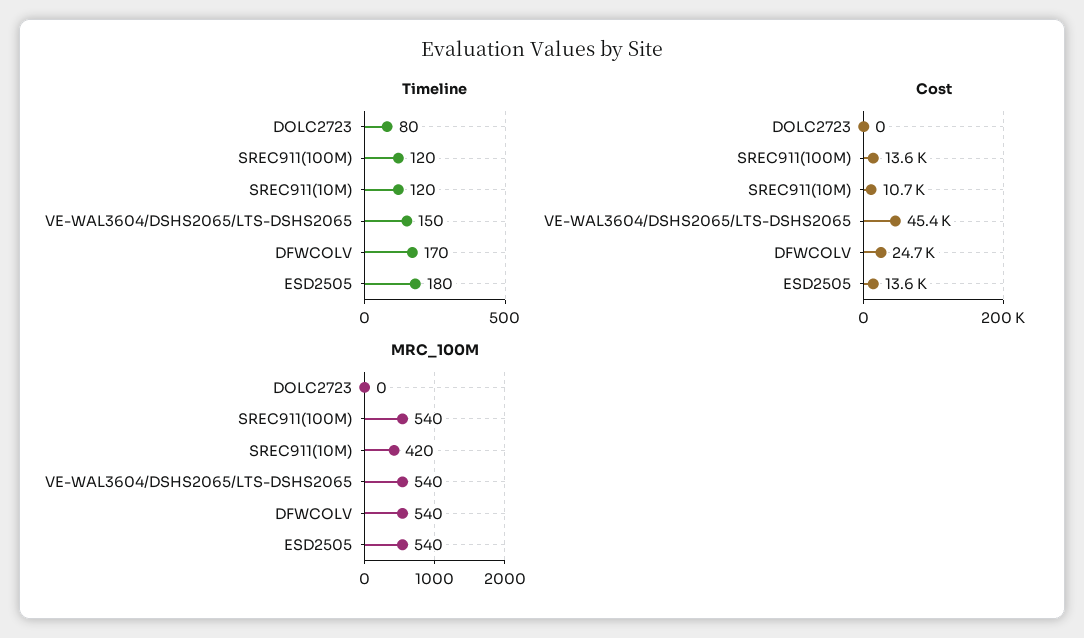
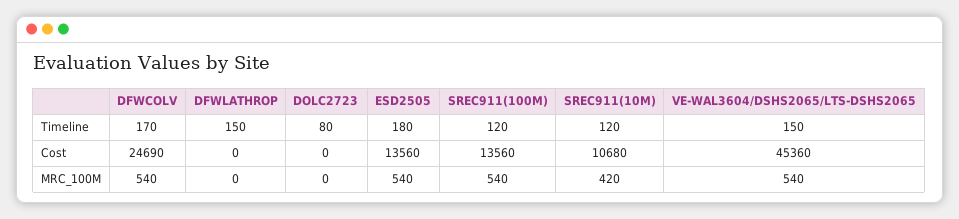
  {
    "Timeline": {
      "DOLC2723": 80,
      "SREC911(100M)": 120,
      "SREC911(10M)": 120,
      "VE-WAL3604/DSHS2065/LTS-DSHS2065": 150,
      "DFWCOLV": 170,
-     "ESD2505": 180
+     "ESD2505": 180,
+     "DFWLATHROP": 150
    },
    "Cost": {
      "DOLC2723": 0,
      "SREC911(100M)": 13560,
      "SREC911(10M)": 10680,
      "VE-WAL3604/DSHS2065/LTS-DSHS2065": 45360,
      "DFWCOLV": 24690,
-     "ESD2505": 13560
+     "ESD2505": 13560,
+     "DFWLATHROP": 0
    },
    "MRC_100M": {
      "DOLC2723": 0,
      "SREC911(100M)": 540,
      "SREC911(10M)": 420,
      "VE-WAL3604/DSHS2065/LTS-DSHS2065": 540,
      "DFWCOLV": 540,
-     "ESD2505": 540
+     "ESD2505": 540,
+     "DFWLATHROP": 0
    }
  }

